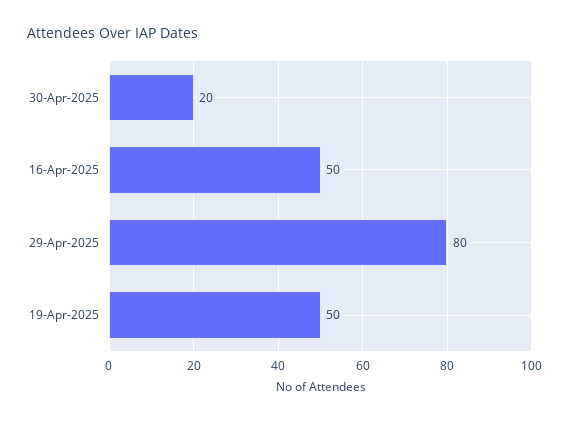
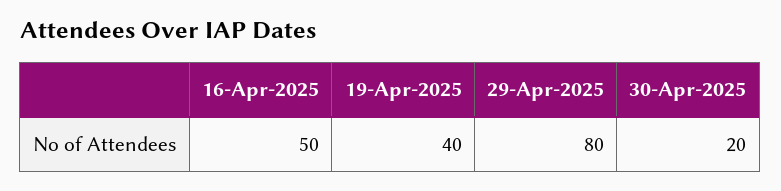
  {
    "30-Apr-2025": 20,
    "16-Apr-2025": 50,
    "29-Apr-2025": 80,
-   "19-Apr-2025": 50
+   "19-Apr-2025": 40
  }

